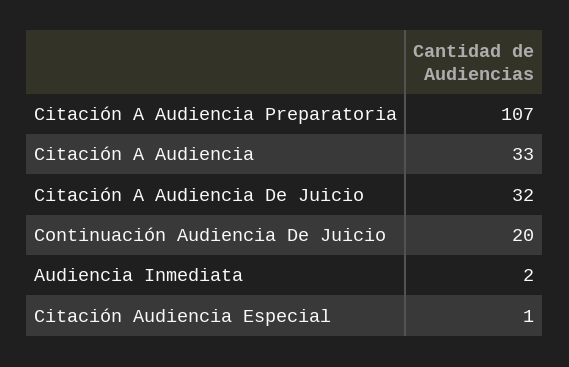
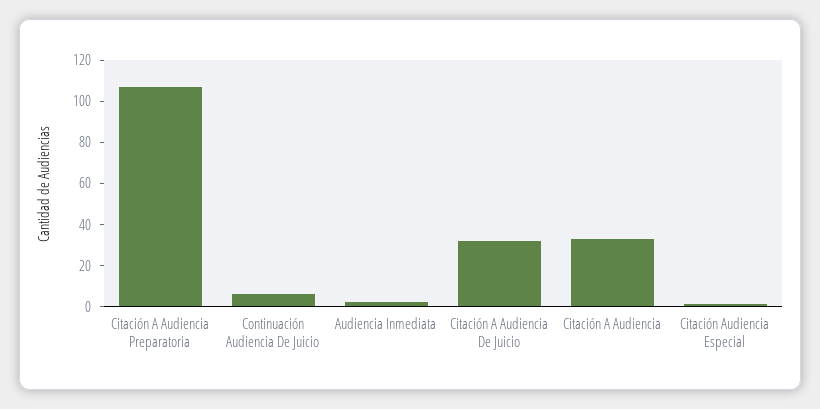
  {
    "Citación A Audiencia Preparatoria": 107,
    "Citación A Audiencia": 33,
    "Citación A Audiencia De Juicio": 32,
-   "Continuación Audiencia De Juicio": 20,
+   "Continuación Audiencia De Juicio": 5,
    "Audiencia Inmediata": 2,
    "Citación Audiencia Especial": 1
  }

